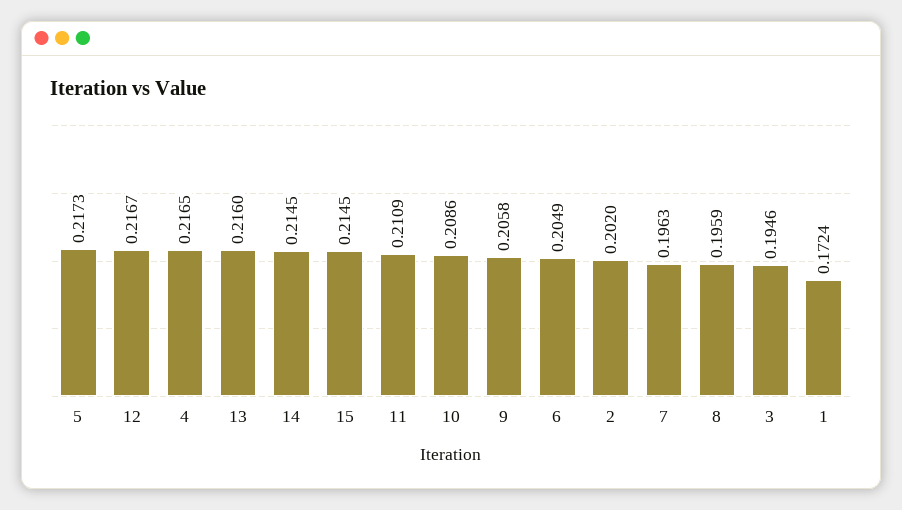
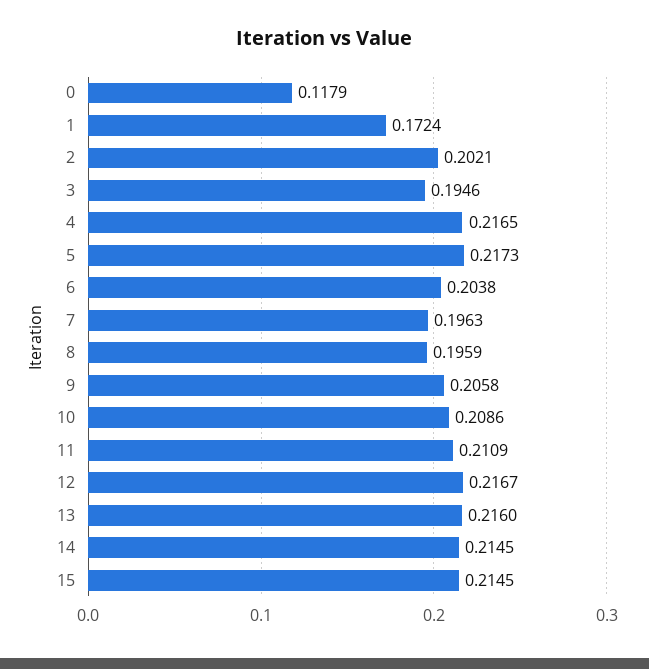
  {
    "5": 0.2173,
    "12": 0.2167,
    "4": 0.2165,
    "13": 0.216,
    "14": 0.2145,
    "15": 0.2145,
    "11": 0.2109,
    "10": 0.2086,
    "9": 0.2058,
-   "6": 0.2049,
+   "6": 0.2038,
-   "2": 0.202,
+   "2": 0.2021,
    "7": 0.1963,
    "8": 0.1959,
    "3": 0.1946,
-   "1": 0.1724
+   "1": 0.1724,
+   "0": 0.1179
  }

